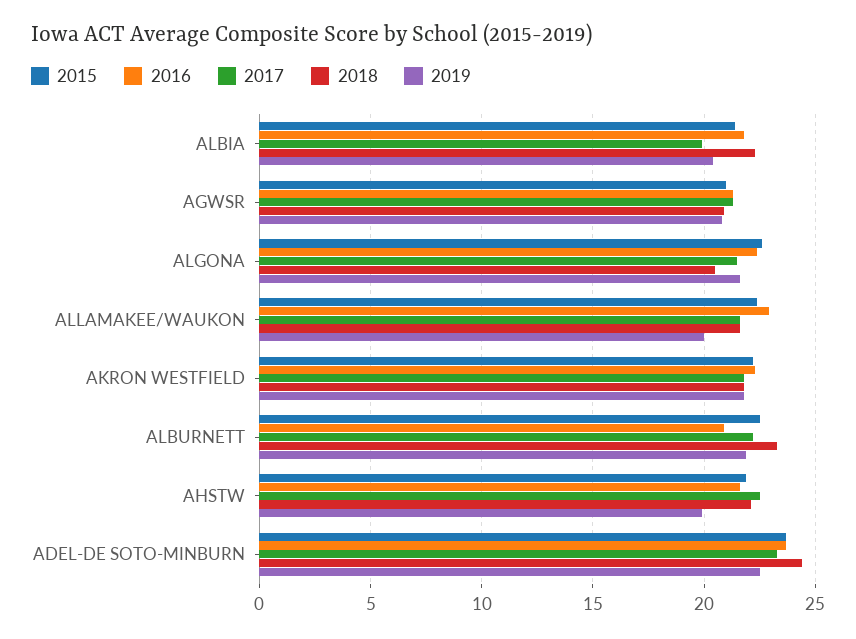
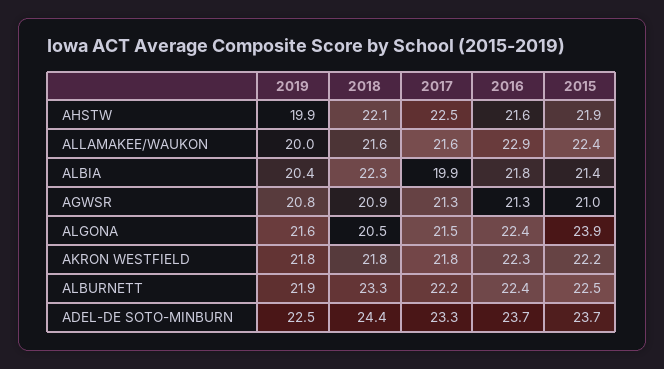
  {
    "2015": {
      "ALBIA": 21.4,
      "AGWSR": 21,
-     "ALGONA": 22.5,
+     "ALGONA": 23.9,
      "ALLAMAKEE/WAUKON": 22.4,
      "AKRON WESTFIELD": 22.2,
      "ALBURNETT": 22.5,
      "AHSTW": 21.9,
      "ADEL-DE SOTO-MINBURN": 23.7
    },
    "2016": {
      "ALBIA": 21.8,
      "AGWSR": 21.3,
      "ALGONA": 22.4,
      "ALLAMAKEE/WAUKON": 22.9,
      "AKRON WESTFIELD": 22.3,
-     "ALBURNETT": 21,
+     "ALBURNETT": 22.4,
      "AHSTW": 21.6,
      "ADEL-DE SOTO-MINBURN": 23.7
    },
    "2017": {
      "ALBIA": 19.9,
      "AGWSR": 21.3,
      "ALGONA": 21.5,
      "ALLAMAKEE/WAUKON": 21.6,
      "AKRON WESTFIELD": 21.8,
      "ALBURNETT": 22.2,
      "AHSTW": 22.5,
      "ADEL-DE SOTO-MINBURN": 23.3
    },
    "2018": {
      "ALBIA": 22.3,
      "AGWSR": 20.9,
      "ALGONA": 20.5,
      "ALLAMAKEE/WAUKON": 21.6,
      "AKRON WESTFIELD": 21.8,
      "ALBURNETT": 23.3,
      "AHSTW": 22.1,
      "ADEL-DE SOTO-MINBURN": 24.4
    },
    "2019": {
      "ALBIA": 20.4,
      "AGWSR": 20.8,
      "ALGONA": 21.6,
      "ALLAMAKEE/WAUKON": 20,
      "AKRON WESTFIELD": 21.8,
      "ALBURNETT": 21.9,
      "AHSTW": 19.9,
      "ADEL-DE SOTO-MINBURN": 22.5
    }
  }

